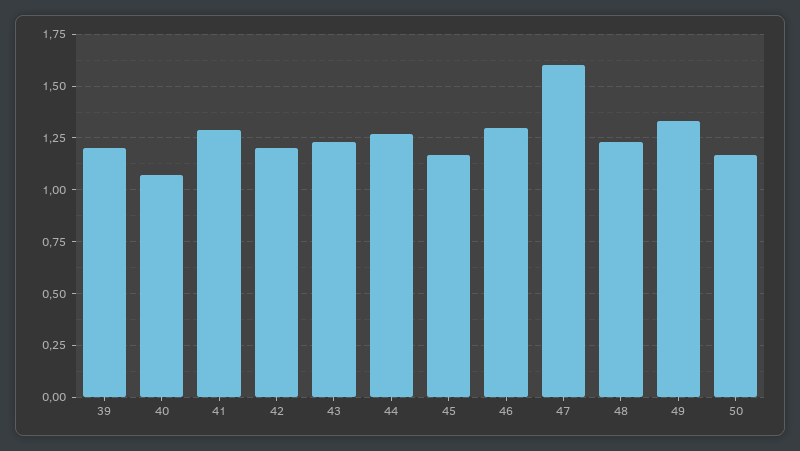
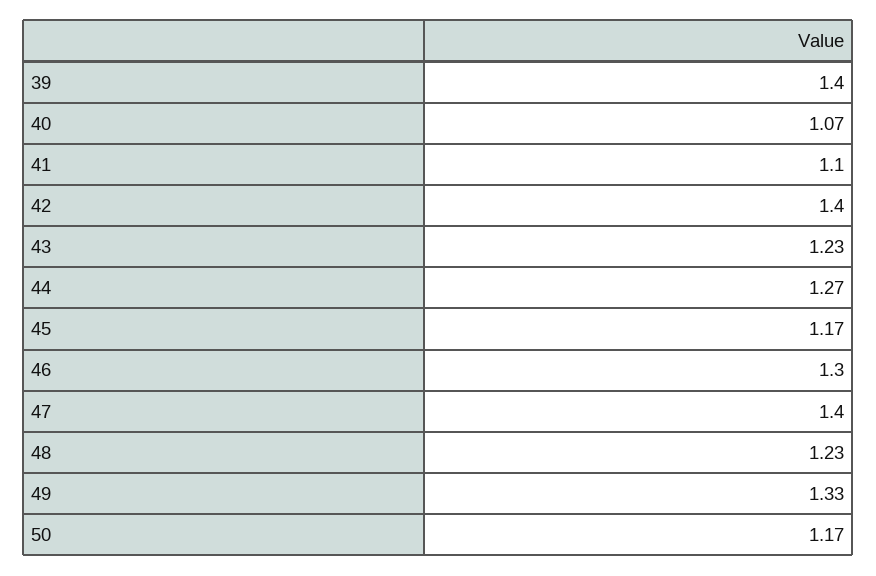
  {
-   "39": 1.2,
+   "39": 1.4,
    "40": 1.07,
-   "41": 1.3,
+   "41": 1.1,
-   "42": 1.2,
+   "42": 1.4,
    "43": 1.23,
    "44": 1.27,
    "45": 1.17,
    "46": 1.3,
-   "47": 1.6,
+   "47": 1.4,
    "48": 1.23,
    "49": 1.33,
    "50": 1.17
  }

